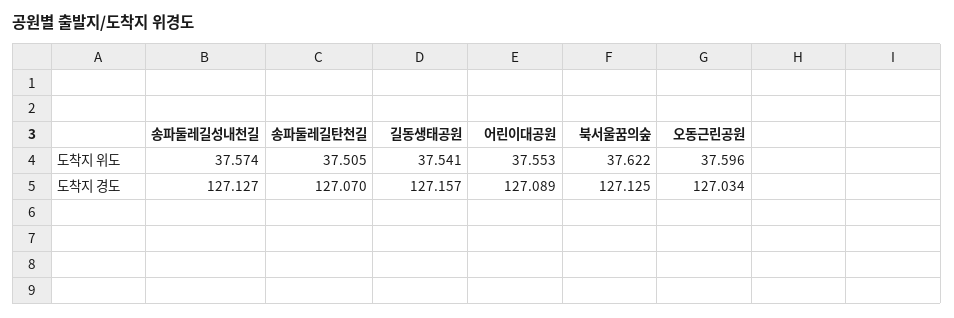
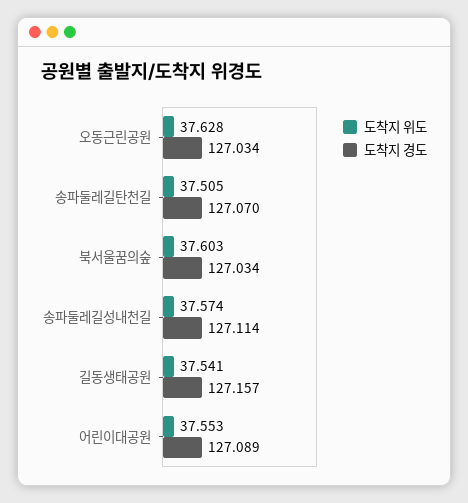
  {
    "도착지 위도": {
      "송파둘레길성내천길": 37.574,
      "송파둘레길탄천길": 37.505,
      "길동생태공원": 37.541,
      "어린이대공원": 37.553,
-     "북서울꿈의숲": 37.622,
+     "북서울꿈의숲": 37.603,
-     "오동근린공원": 37.596
+     "오동근린공원": 37.628
    },
    "도착지 경도": {
-     "송파둘레길성내천길": 127.127,
+     "송파둘레길성내천길": 127.114,
      "송파둘레길탄천길": 127.07,
      "길동생태공원": 127.157,
      "어린이대공원": 127.089,
-     "북서울꿈의숲": 127.125,
+     "북서울꿈의숲": 127.034,
      "오동근린공원": 127.034
    }
  }

